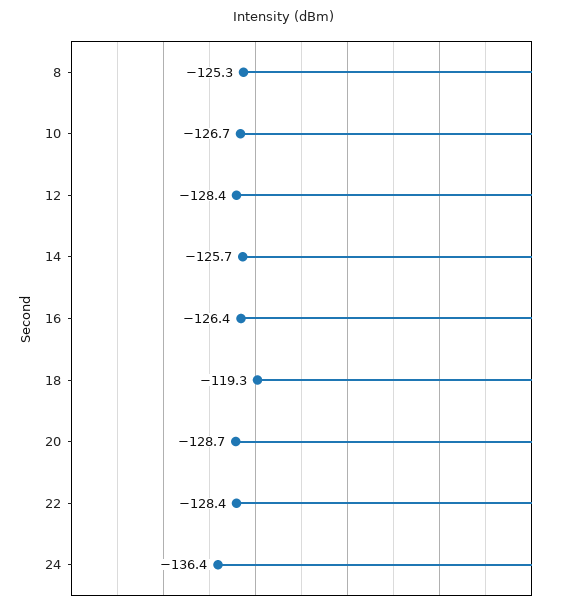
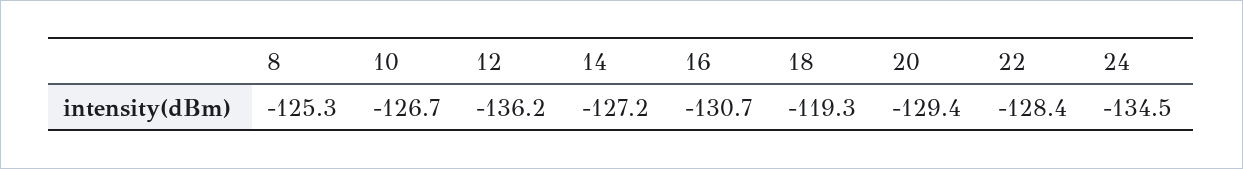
  {
    "8": -125.3,
    "10": -126.7,
-   "12": -128.4,
+   "12": -136.2,
-   "14": -125.7,
+   "14": -127.2,
-   "16": -126.4,
+   "16": -130.7,
    "18": -119.3,
-   "20": -128.7,
+   "20": -129.4,
    "22": -128.4,
-   "24": -136.4
+   "24": -134.5
  }

